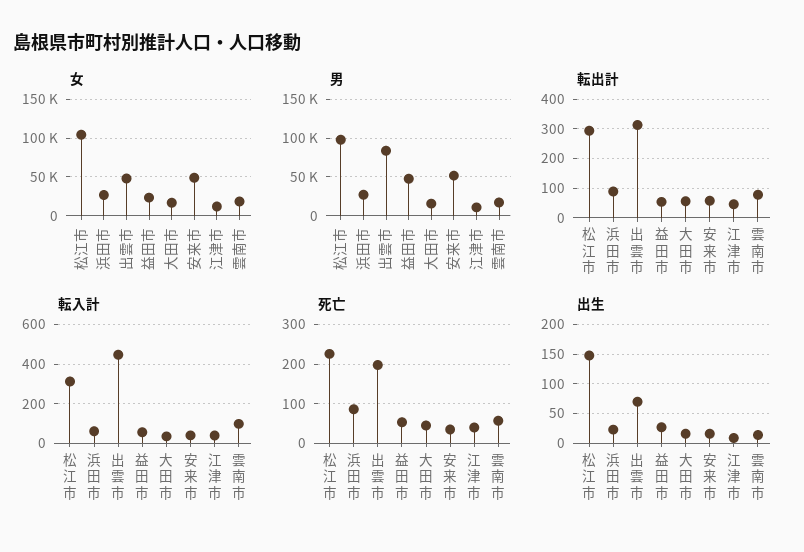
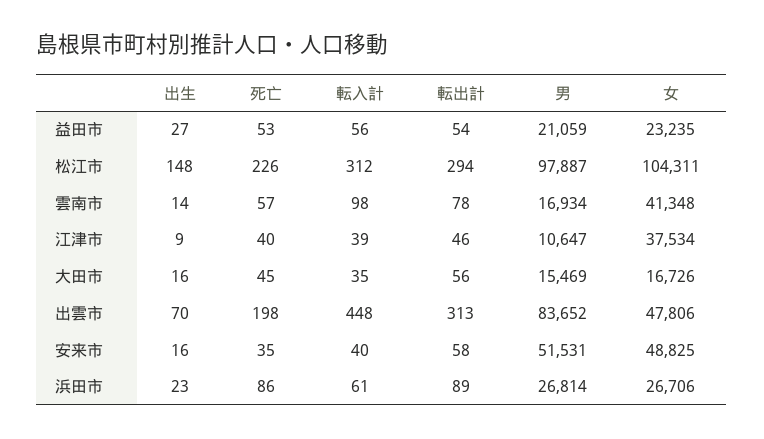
  {
    "女": {
      "松江市": 104311,
      "浜田市": 26706,
      "出雲市": 47806,
      "益田市": 23235,
      "大田市": 16726,
      "安来市": 48825,
-     "江津市": 10000,
+     "江津市": 37534,
-     "雲南市": 20000
+     "雲南市": 41348
    },
    "男": {
      "松江市": 97887,
      "浜田市": 26814,
      "出雲市": 83652,
-     "益田市": 50000,
+     "益田市": 21059,
      "大田市": 15469,
      "安来市": 51531,
      "江津市": 10647,
      "雲南市": 16934
    },
    "転出計": {
      "松江市": 294,
      "浜田市": 89,
      "出雲市": 313,
      "益田市": 54,
      "大田市": 56,
      "安来市": 58,
      "江津市": 46,
      "雲南市": 78
    },
    "転入計": {
      "松江市": 312,
      "浜田市": 61,
      "出雲市": 448,
      "益田市": 56,
      "大田市": 35,
      "安来市": 40,
      "江津市": 39,
      "雲南市": 98
    },
    "死亡": {
      "松江市": 226,
      "浜田市": 86,
      "出雲市": 198,
      "益田市": 53,
      "大田市": 45,
      "安来市": 35,
      "江津市": 40,
      "雲南市": 57
    },
    "出生": {
      "松江市": 148,
      "浜田市": 23,
      "出雲市": 70,
      "益田市": 27,
      "大田市": 16,
      "安来市": 16,
      "江津市": 9,
      "雲南市": 14
    }
  }

